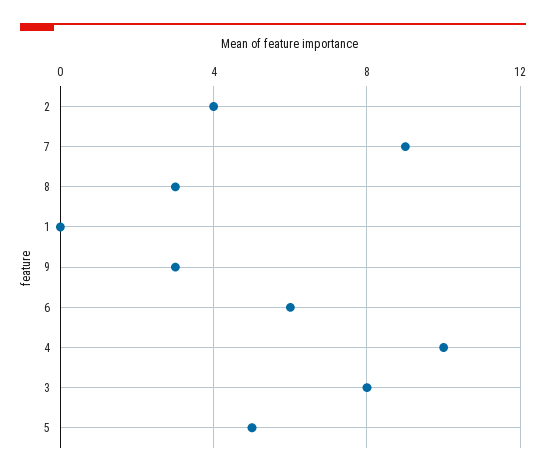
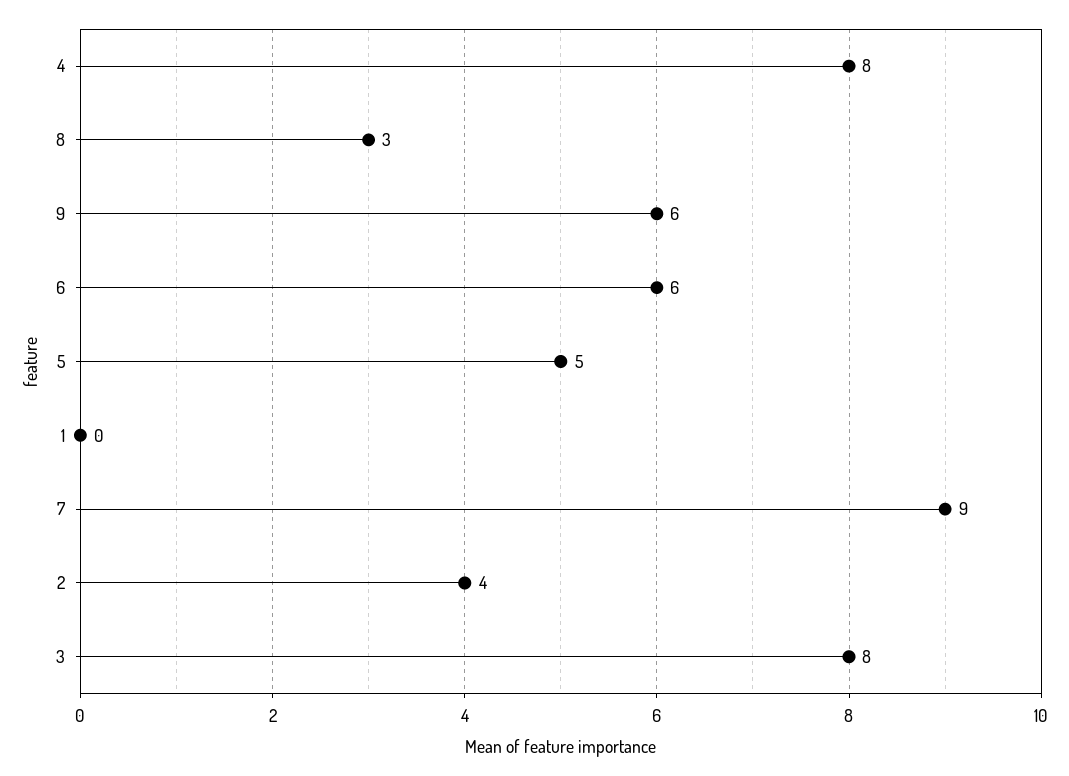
  {
    "2": 4,
    "7": 9,
    "8": 3,
    "1": 0,
-   "9": 3,
+   "9": 6,
    "6": 6,
-   "4": 10,
+   "4": 8,
    "3": 8,
    "5": 5
  }

